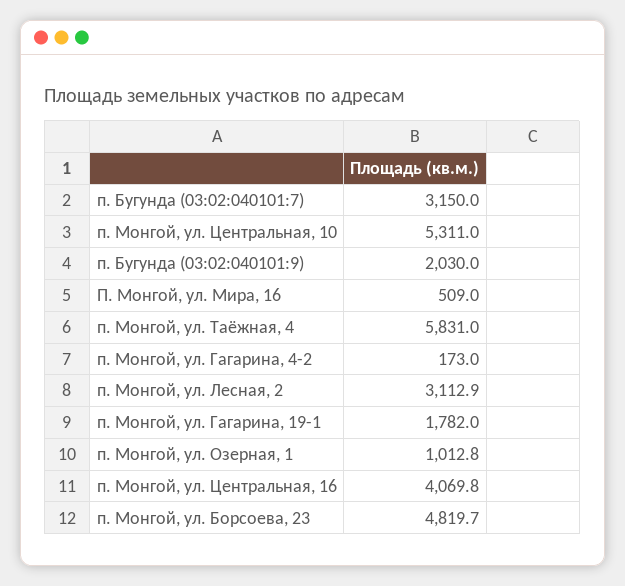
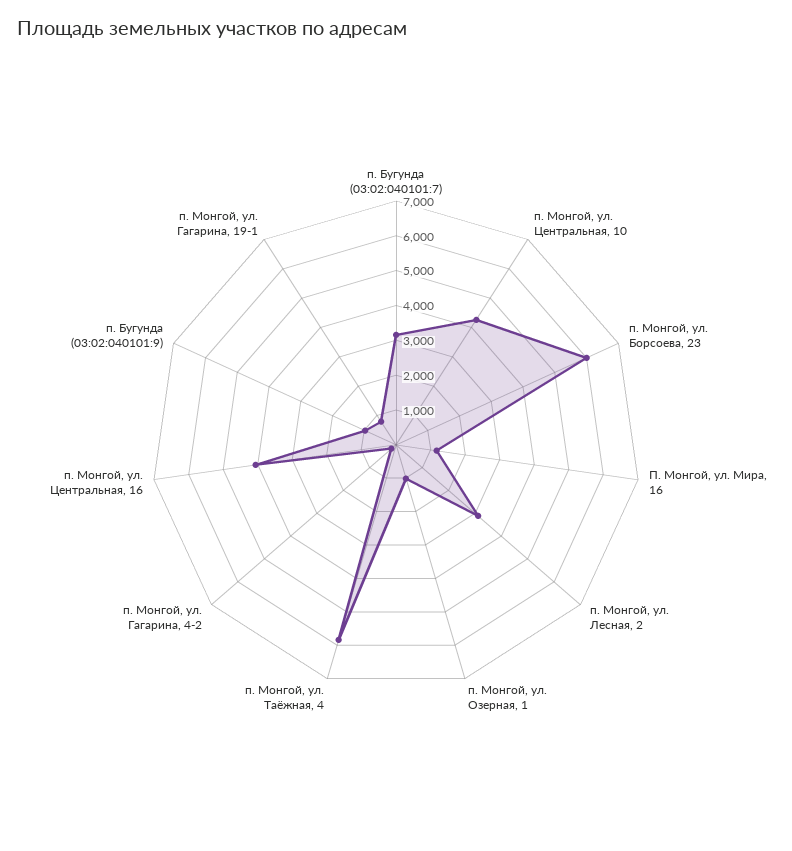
  {
    "п. Бугунда (03:02:040101:7)": 3150,
-   "п. Монгой, ул. Центральная, 10": 5311,
+   "п. Монгой, ул. Центральная, 10": 4250,
-   "п. Бугунда (03:02:040101:9)": 2030,
+   "п. Бугунда (03:02:040101:9)": 1000,
-   "П. Монгой, ул. Мира, 16": 509,
+   "П. Монгой, ул. Мира, 16": 1250,
    "п. Монгой, ул. Таёжная, 4": 5831,
    "п. Монгой, ул. Гагарина, 4-2": 173,
    "п. Монгой, ул. Лесная, 2": 3112.9,
-   "п. Монгой, ул. Гагарина, 19-1": 1782,
+   "п. Монгой, ул. Гагарина, 19-1": 750,
    "п. Монгой, ул. Озерная, 1": 1012.8,
    "п. Монгой, ул. Центральная, 16": 4069.8,
-   "п. Монгой, ул. Борсоева, 23": 4819.7
+   "п. Монгой, ул. Борсоева, 23": 6000
  }

